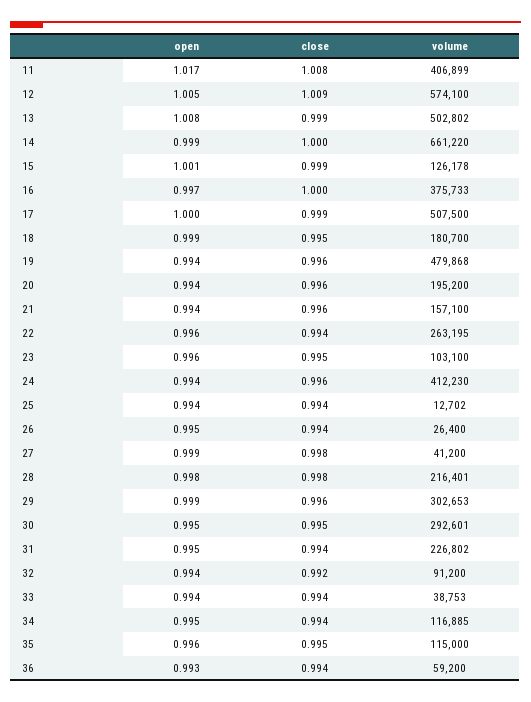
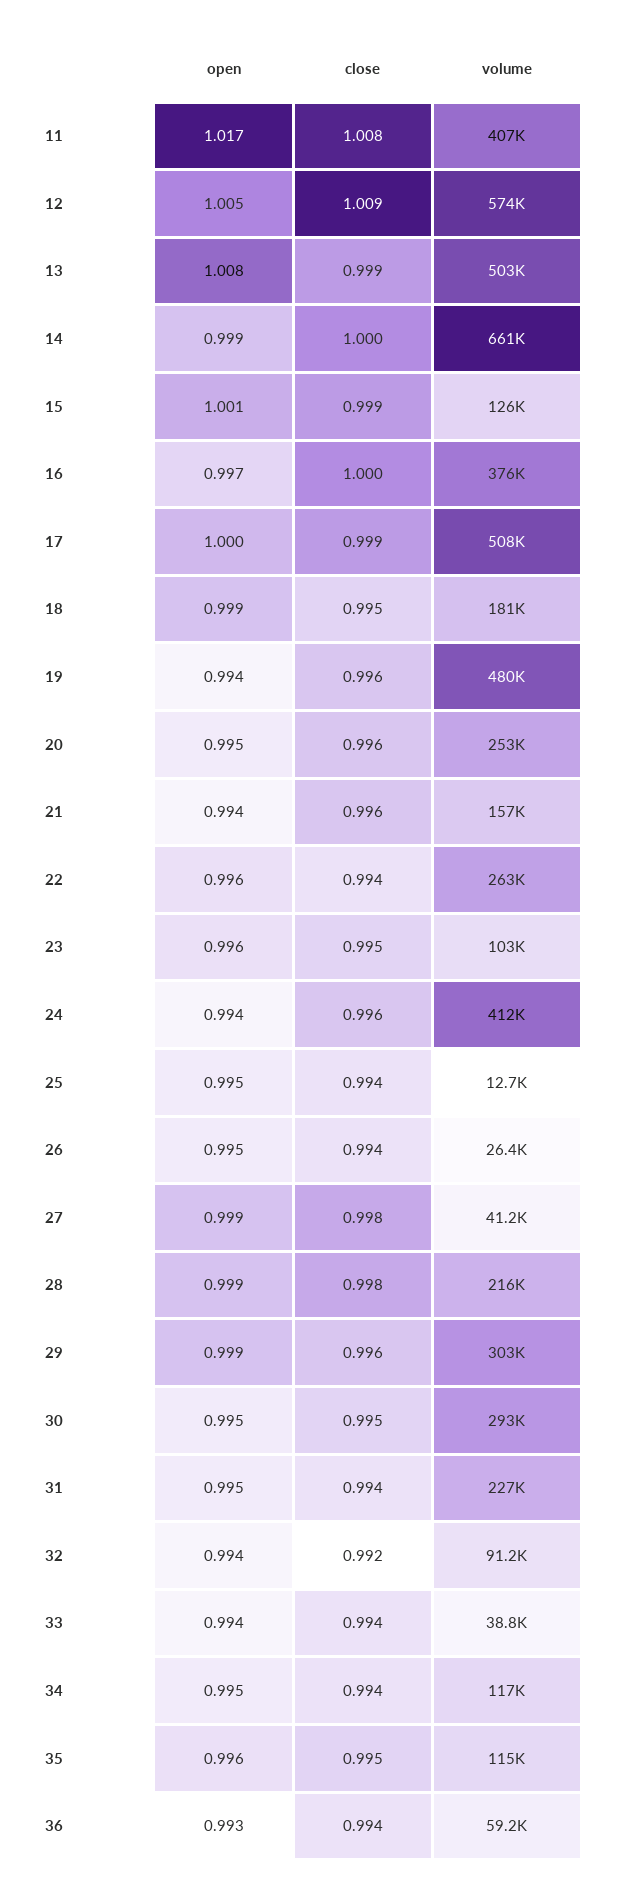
  {
    "open": {
      "11": 1.017,
      "12": 1.005,
      "13": 1.008,
      "14": 0.999,
      "15": 1.001,
      "16": 0.997,
      "17": 1,
      "18": 0.999,
      "19": 0.994,
-     "20": 0.994,
+     "20": 0.995,
      "21": 0.994,
      "22": 0.996,
      "23": 0.996,
      "24": 0.994,
-     "25": 0.994,
+     "25": 0.995,
      "26": 0.995,
      "27": 0.999,
-     "28": 0.998,
+     "28": 0.999,
      "29": 0.999,
      "30": 0.995,
      "31": 0.995,
      "32": 0.994,
      "33": 0.994,
      "34": 0.995,
      "35": 0.996,
      "36": 0.993
    },
    "close": {
      "11": 1.008,
      "12": 1.009,
      "13": 0.999,
      "14": 1,
      "15": 0.999,
      "16": 1,
      "17": 0.999,
      "18": 0.995,
      "19": 0.996,
      "20": 0.996,
      "21": 0.996,
      "22": 0.994,
      "23": 0.995,
      "24": 0.996,
      "25": 0.994,
      "26": 0.994,
      "27": 0.998,
      "28": 0.998,
      "29": 0.996,
      "30": 0.995,
      "31": 0.994,
      "32": 0.992,
      "33": 0.994,
      "34": 0.994,
      "35": 0.995,
      "36": 0.994
    },
    "volume": {
      "11": 406899,
      "12": 574100,
      "13": 502802,
      "14": 661220,
      "15": 126178,
      "16": 375733,
      "17": 507500,
      "18": 180700,
      "19": 479868,
-     "20": 195200,
+     "20": 253000,
      "21": 157100,
      "22": 263195,
      "23": 103100,
      "24": 412230,
      "25": 12702,
      "26": 26400,
      "27": 41200,
      "28": 216401,
      "29": 302653,
      "30": 292601,
      "31": 226802,
      "32": 91200,
      "33": 38753,
      "34": 116885,
      "35": 115000,
      "36": 59200
    }
  }

